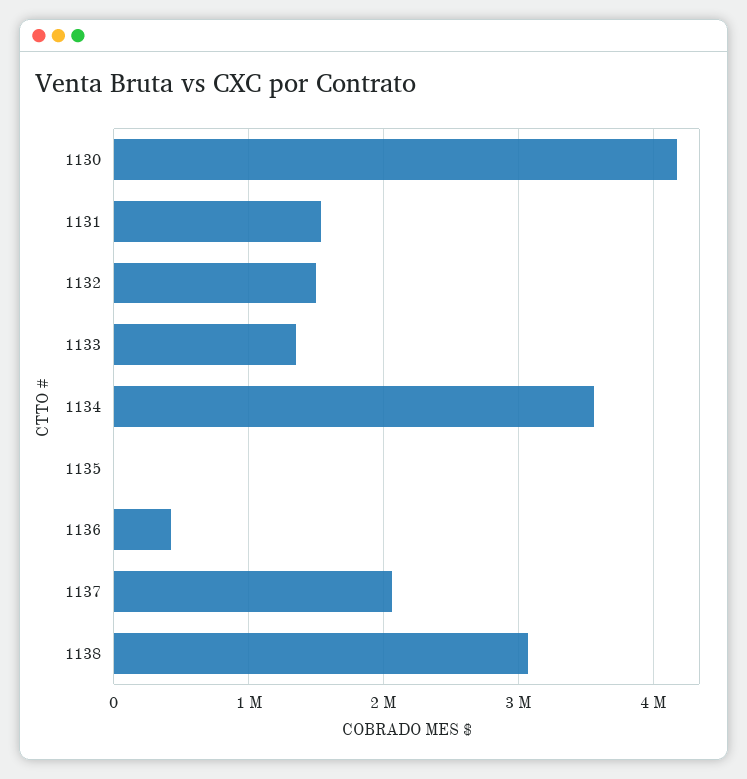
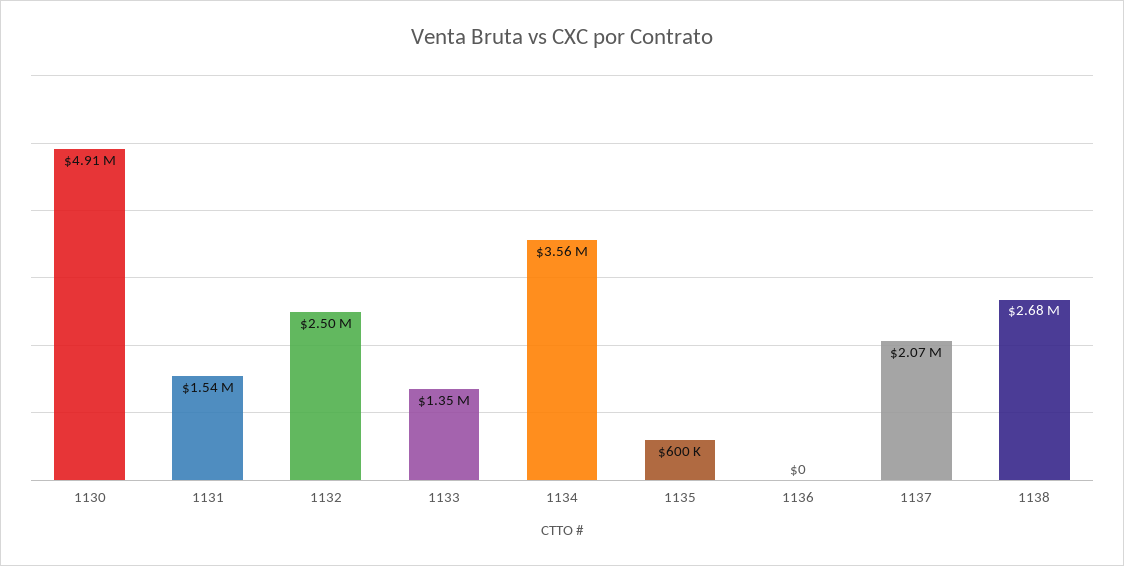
  {
-   "1130": 4200000,
+   "1130": 4910000,
    "1131": 1540000,
-   "1132": 1500000,
+   "1132": 2500000,
    "1133": 1350000,
    "1134": 3560000,
-   "1135": 0,
+   "1135": 600000,
-   "1136": 400000,
+   "1136": 0,
    "1137": 2070000,
-   "1138": 3100000
+   "1138": 2680000
  }

